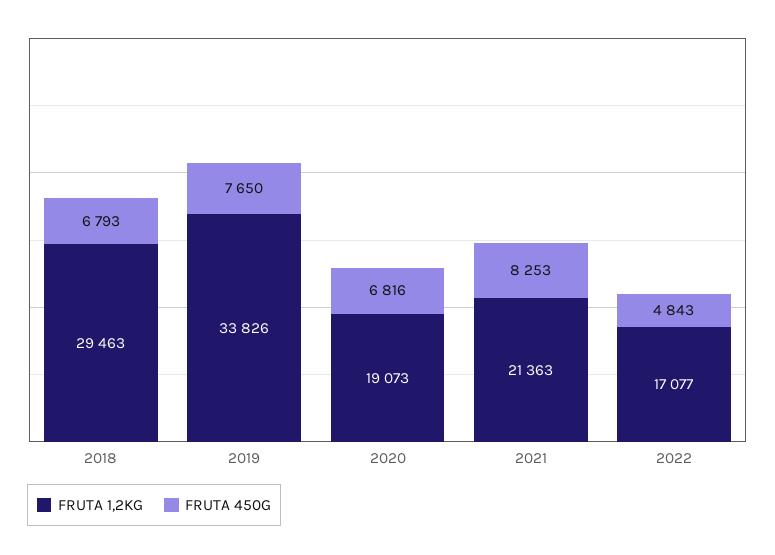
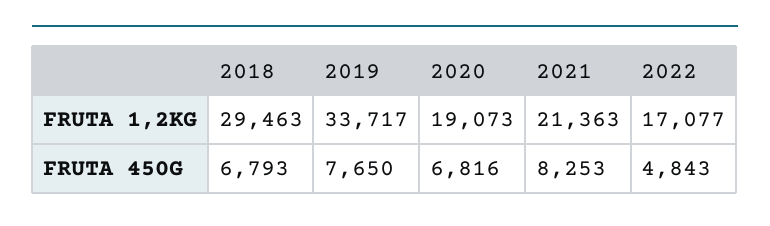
  {
    "FRUTA 1,2KG": {
      "2018": 29463,
-     "2019": 33826,
+     "2019": 33717,
      "2020": 19073,
      "2021": 21363,
      "2022": 17077
    },
    "FRUTA 450G": {
      "2018": 6793,
      "2019": 7650,
      "2020": 6816,
      "2021": 8253,
      "2022": 4843
    }
  }

